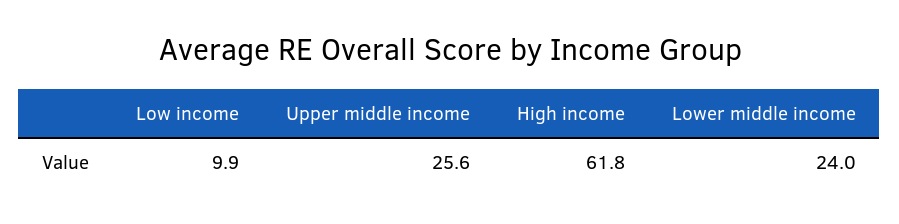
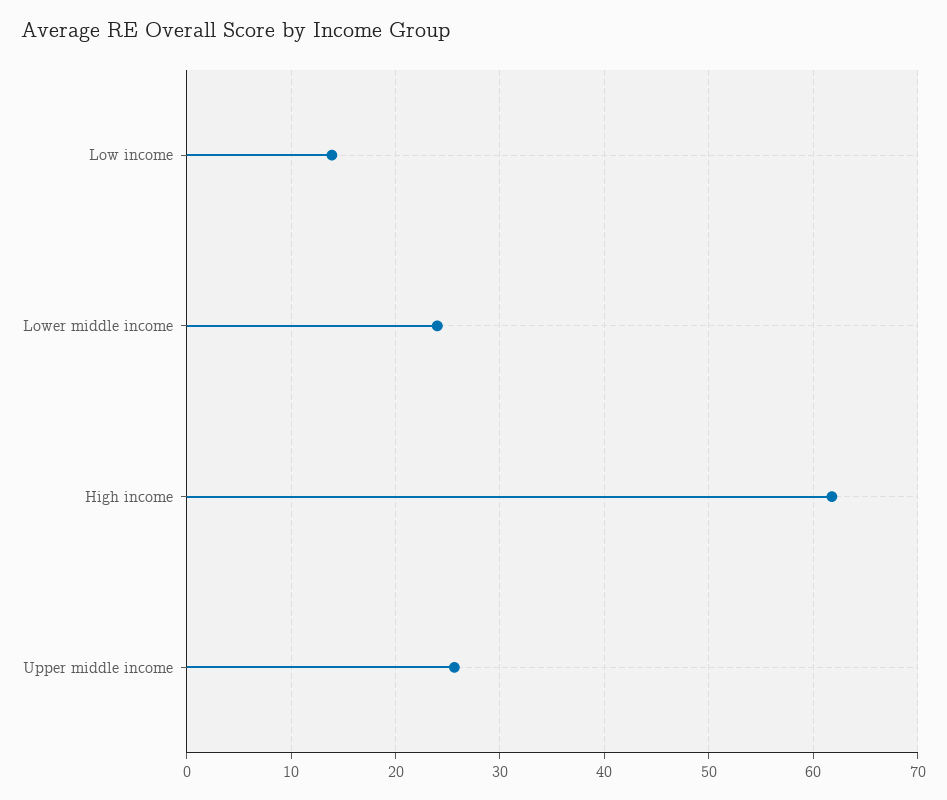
  {
-   "Low income": 9.9,
+   "Low income": 14,
    "Upper middle income": 25.6,
    "High income": 61.8,
    "Lower middle income": 24
  }

